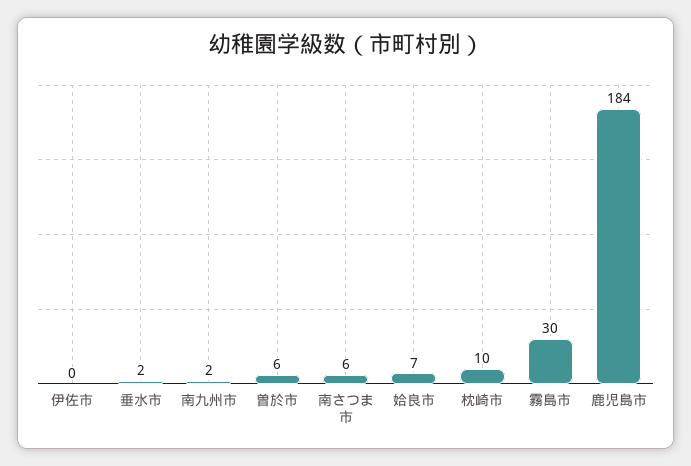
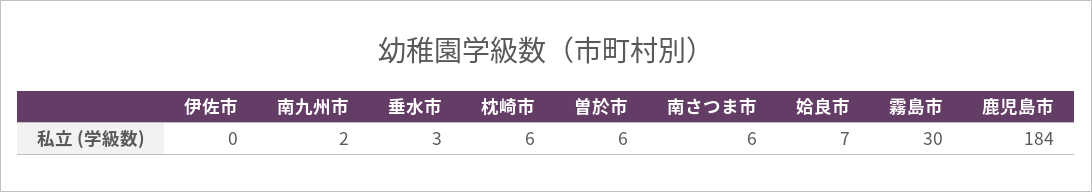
  {
    "伊佐市": 0,
-   "垂水市": 2,
+   "垂水市": 3,
    "南九州市": 2,
    "曽於市": 6,
    "南さつま市": 6,
    "姶良市": 7,
-   "枕崎市": 10,
+   "枕崎市": 6,
    "霧島市": 30,
    "鹿児島市": 184
  }

